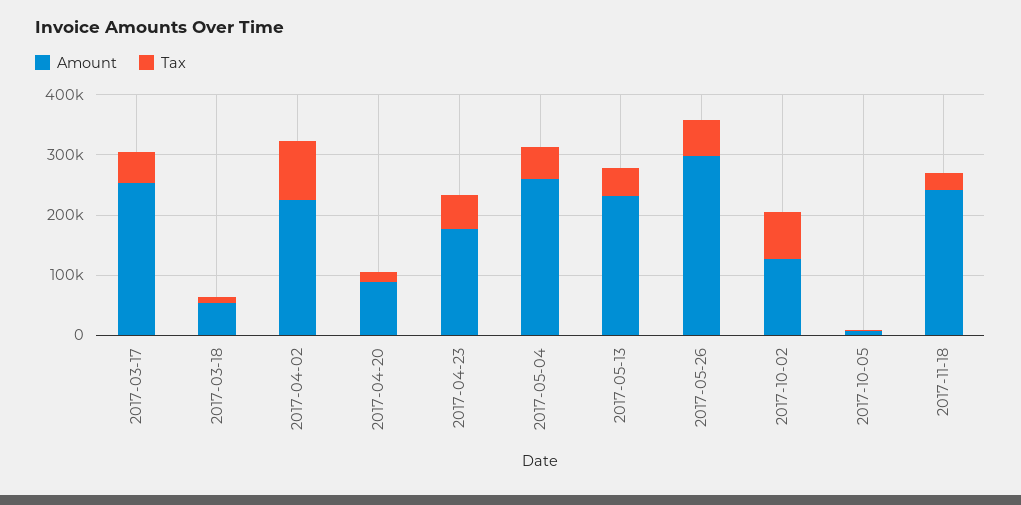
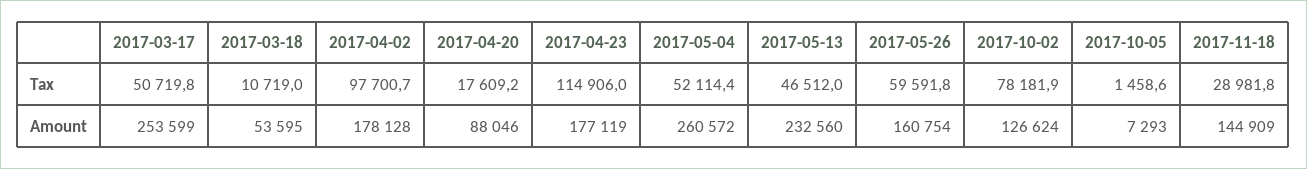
  {
    "Amount": {
      "2017-03-17": 253599,
      "2017-03-18": 53595,
-     "2017-04-02": 220000,
+     "2017-04-02": 178128,
      "2017-04-20": 88046,
      "2017-04-23": 177119,
      "2017-05-04": 260572,
      "2017-05-13": 232560,
-     "2017-05-26": 300000,
+     "2017-05-26": 160754,
      "2017-10-02": 126624,
      "2017-10-05": 7293,
-     "2017-11-18": 240000
+     "2017-11-18": 144909
    },
    "Tax": {
      "2017-03-17": 50719.8,
      "2017-03-18": 10719,
      "2017-04-02": 97700.7,
      "2017-04-20": 17609.2,
-     "2017-04-23": 60000,
+     "2017-04-23": 114906,
      "2017-05-04": 52114.4,
      "2017-05-13": 46512,
      "2017-05-26": 59591.8,
      "2017-10-02": 78181.9,
      "2017-10-05": 1458.6,
      "2017-11-18": 28981.8
    }
  }

